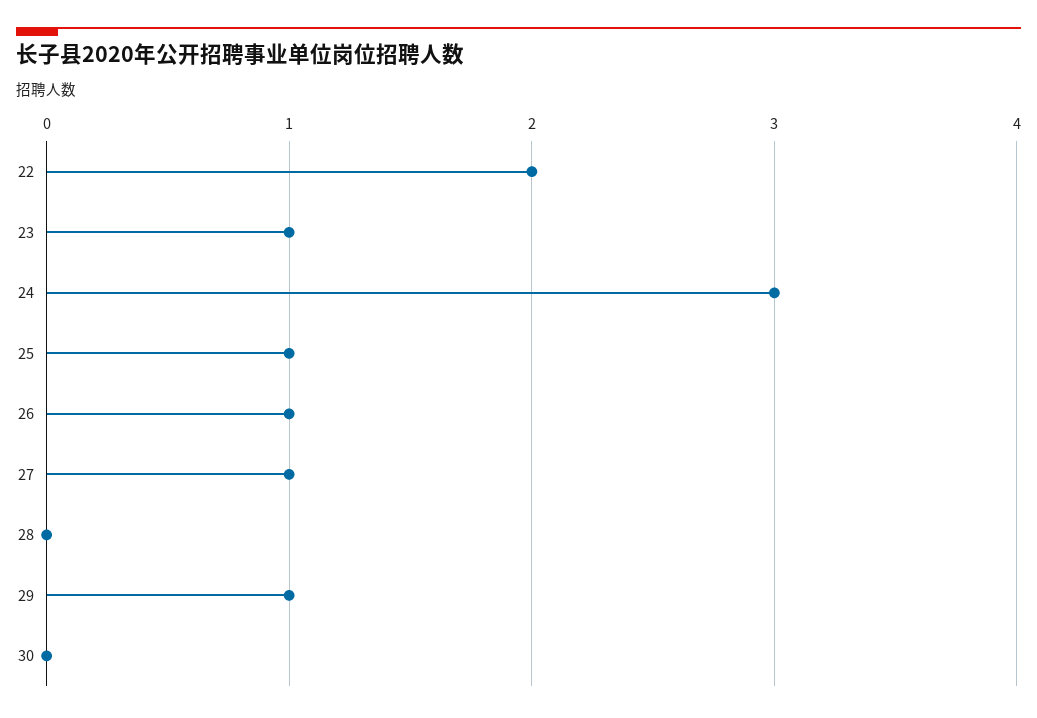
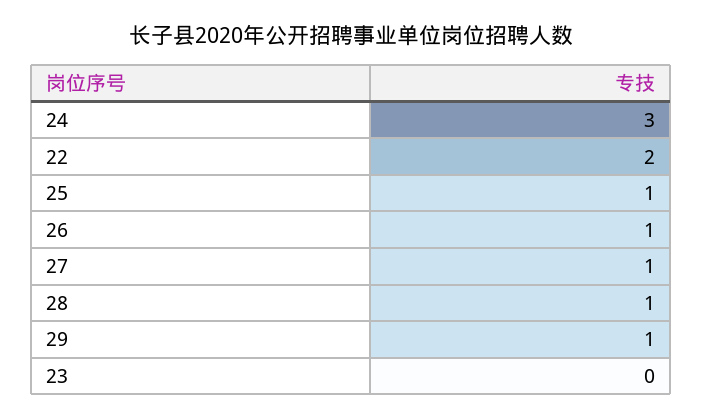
  {
    "22": 2,
-   "23": 1,
+   "23": 0,
    "24": 3,
    "25": 1,
    "26": 1,
    "27": 1,
-   "28": 0,
+   "28": 1,
-   "29": 1,
+   "29": 1
-   "30": 0
  }

